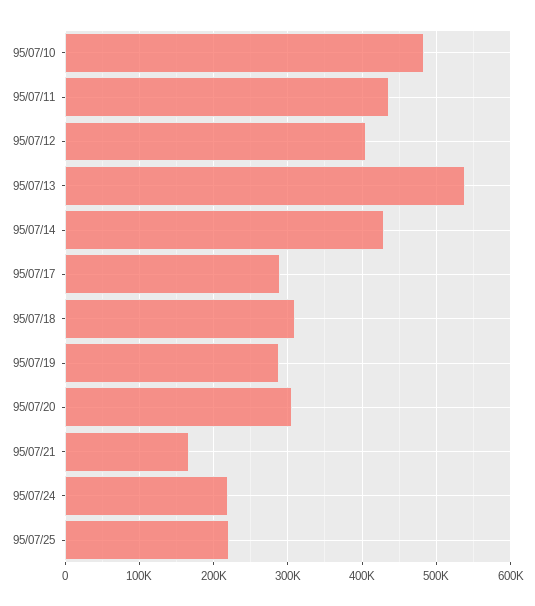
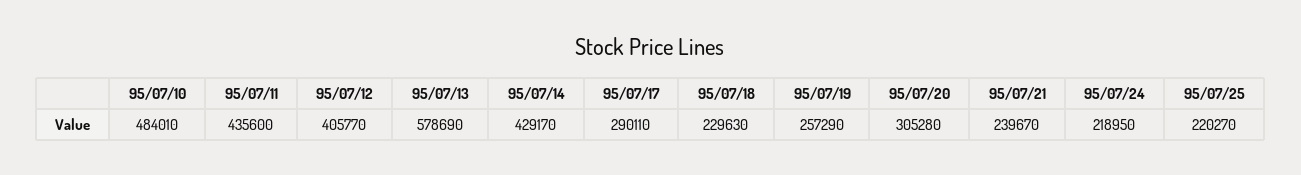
  {
    "95/07/10": 484010,
    "95/07/11": 435600,
    "95/07/12": 405770,
-   "95/07/13": 540000,
+   "95/07/13": 578690,
    "95/07/14": 429170,
    "95/07/17": 290110,
-   "95/07/18": 310000,
+   "95/07/18": 229630,
-   "95/07/19": 290000,
+   "95/07/19": 257290,
    "95/07/20": 305280,
-   "95/07/21": 170000,
+   "95/07/21": 239670,
    "95/07/24": 218950,
    "95/07/25": 220270
  }

